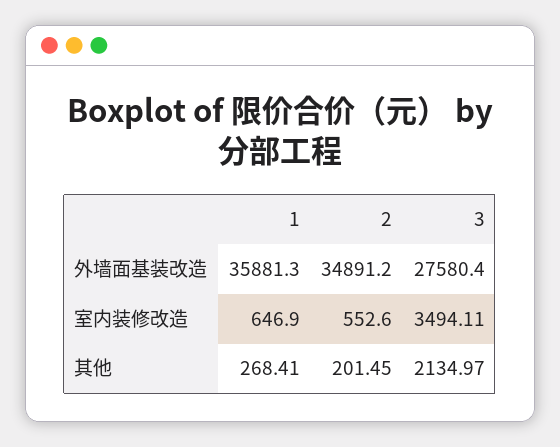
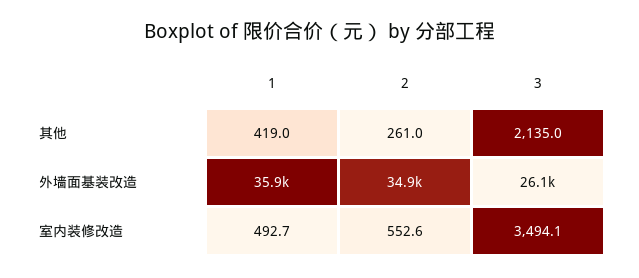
  {
    "1": {
      "外墙面基装改造": 35881.3,
-     "室内装修改造": 646.9,
+     "室内装修改造": 492.7,
-     "其他": 268.41
+     "其他": 419
    },
    "2": {
      "外墙面基装改造": 34891.2,
      "室内装修改造": 552.6,
-     "其他": 201.45
+     "其他": 261
    },
    "3": {
-     "外墙面基装改造": 27580.4,
+     "外墙面基装改造": 26100,
      "室内装修改造": 3494.11,
      "其他": 2134.97
    }
  }

